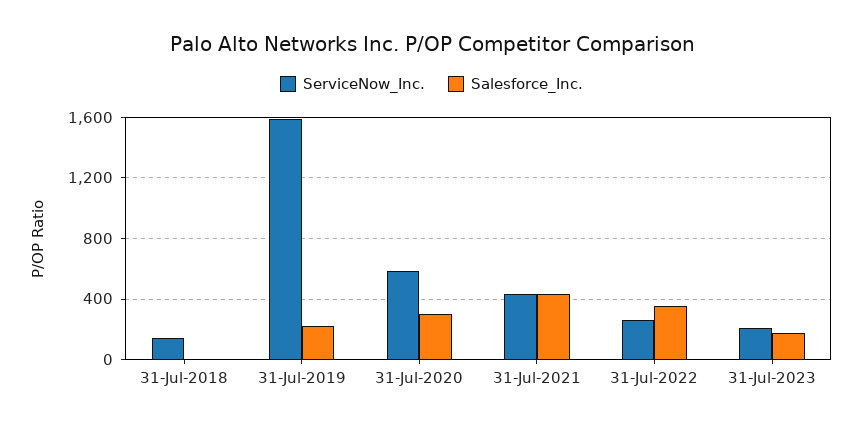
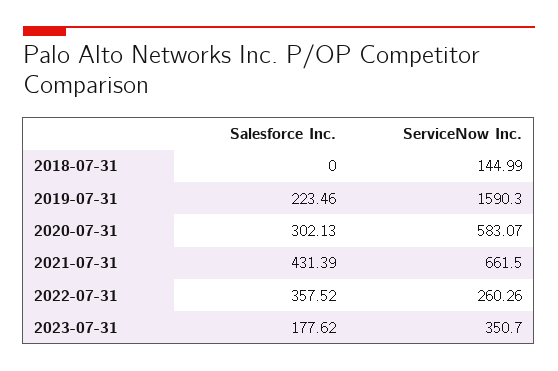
  {
    "ServiceNow_Inc.": {
      "31-Jul-2018": 144.99,
      "31-Jul-2019": 1590.3,
      "31-Jul-2020": 583.07,
-     "31-Jul-2021": 450,
+     "31-Jul-2021": 661.5,
      "31-Jul-2022": 260.26,
-     "31-Jul-2023": 200
+     "31-Jul-2023": 350.7
    },
    "Salesforce_Inc.": {
      "31-Jul-2018": 0,
      "31-Jul-2019": 223.46,
      "31-Jul-2020": 302.13,
      "31-Jul-2021": 431.39,
      "31-Jul-2022": 357.52,
      "31-Jul-2023": 177.62
    }
  }

